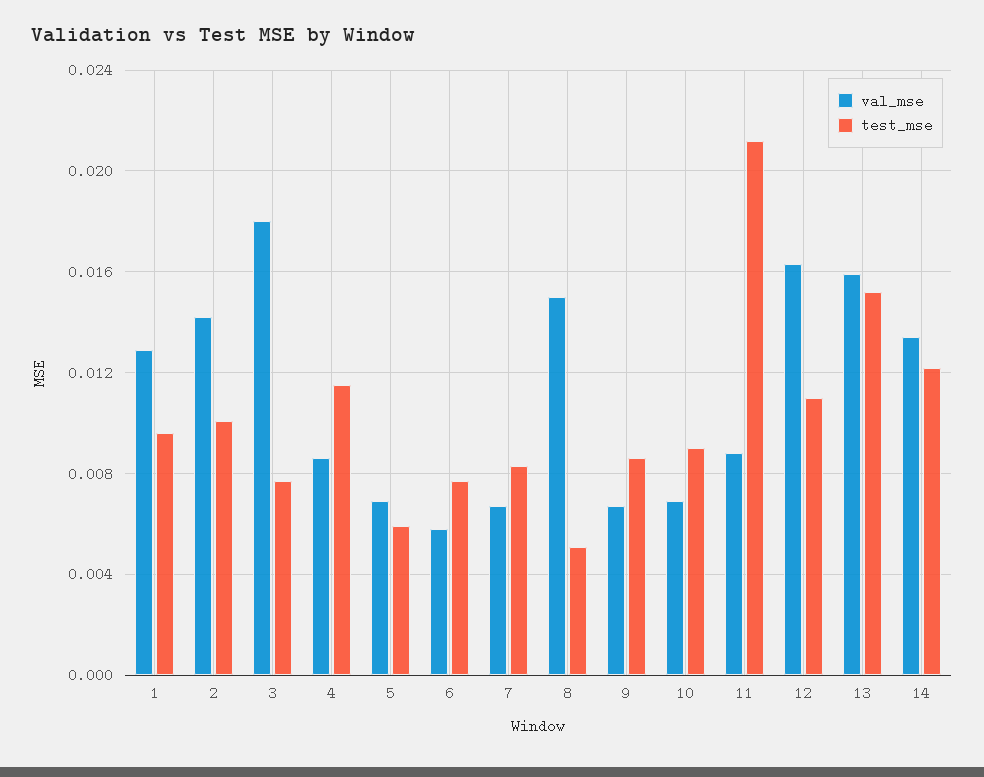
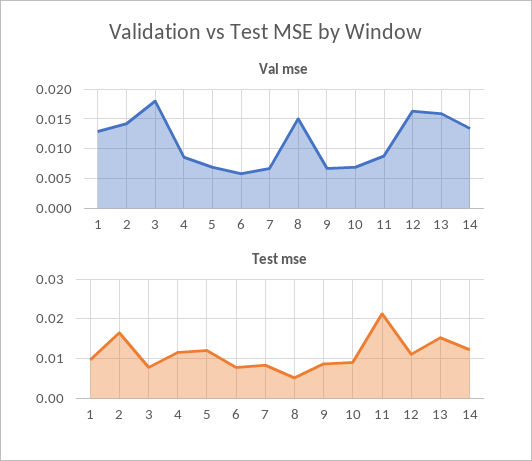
  {
    "val_mse": {
      "1": 0.013,
      "2": 0.014,
      "3": 0.018,
      "4": 0.0085,
      "5": 0.007,
      "6": 0.006,
      "7": 0.0065,
      "8": 0.015,
      "9": 0.0065,
      "10": 0.007,
      "11": 0.009,
      "12": 0.0165,
      "13": 0.016,
      "14": 0.0135
    },
    "test_mse": {
      "1": 0.0095,
-     "2": 0.01,
+     "2": 0.016,
      "3": 0.0075,
      "4": 0.0115,
-     "5": 0.006,
+     "5": 0.012,
      "6": 0.0075,
      "7": 0.0085,
      "8": 0.005,
      "9": 0.0085,
      "10": 0.009,
      "11": 0.021,
      "12": 0.011,
      "13": 0.015,
      "14": 0.012
    }
  }

